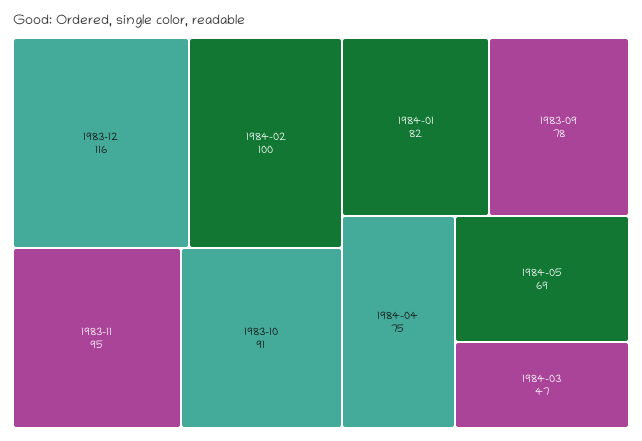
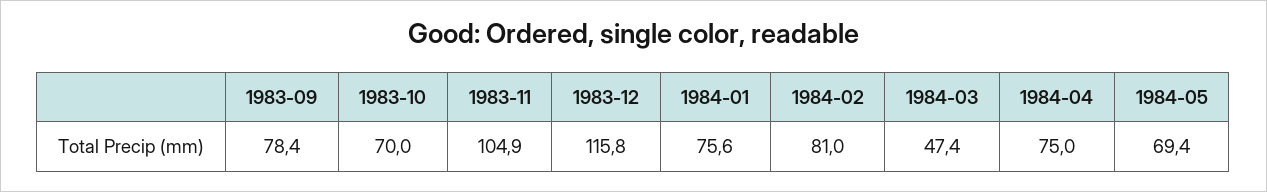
  {
    "1983-12": 115.8,
-   "1984-02": 100,
+   "1984-02": 81,
-   "1983-11": 95,
+   "1983-11": 104.9,
-   "1983-10": 91,
+   "1983-10": 70,
-   "1984-01": 82,
+   "1984-01": 75.6,
    "1983-09": 78.4,
    "1984-04": 75,
    "1984-05": 69.4,
    "1984-03": 47.4
  }

